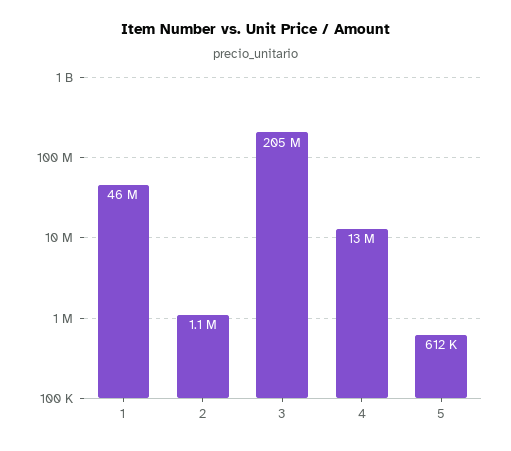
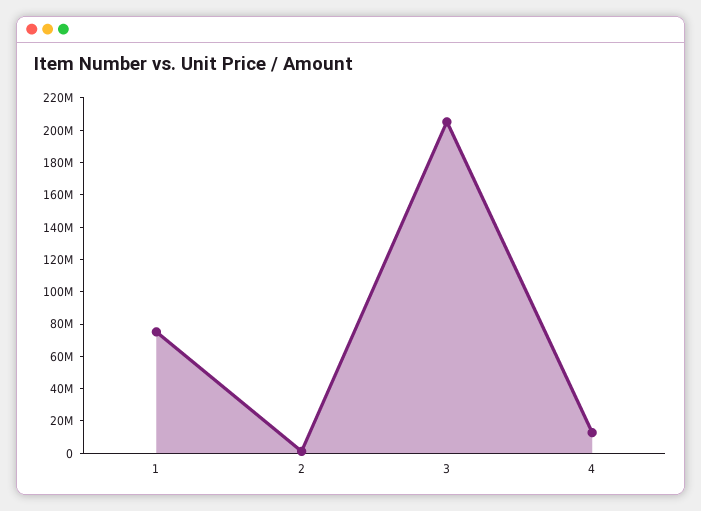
  {
-   "1": 46000000,
+   "1": 75000000,
    "2": 1100000,
    "3": 205000000,
-   "4": 13000000,
+   "4": 13000000
-   "5": 612000
  }

